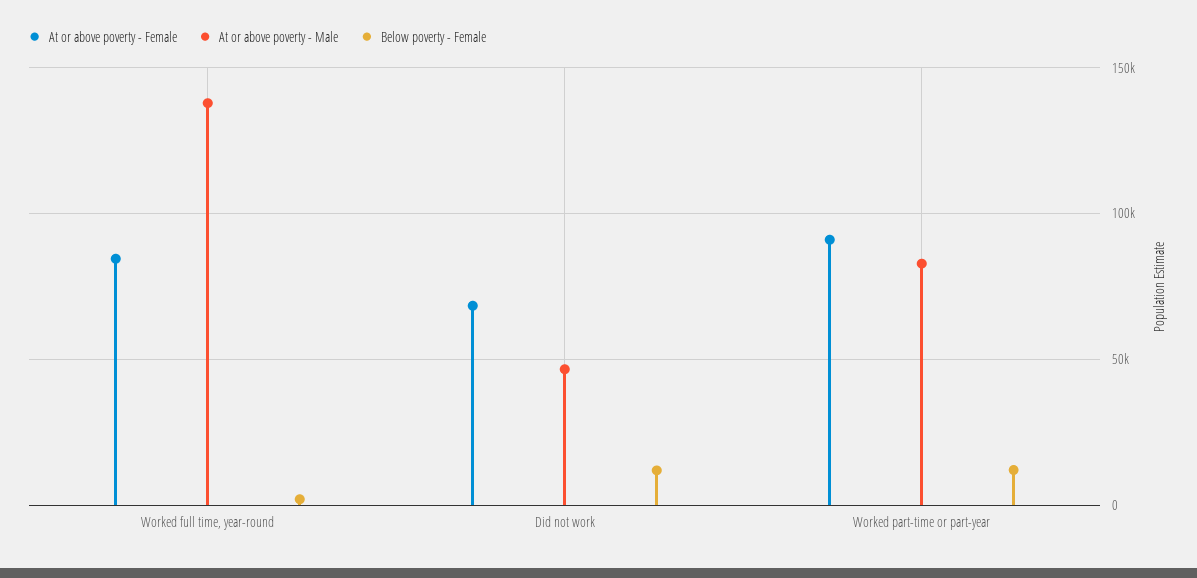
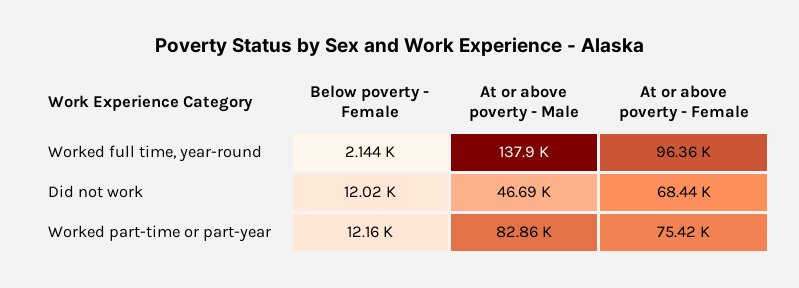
  {
    "At or above poverty - Female": {
-     "Worked full time, year-round": 85000,
+     "Worked full time, year-round": 96360,
      "Did not work": 68440,
-     "Worked part-time or part-year": 90000
+     "Worked part-time or part-year": 75420
    },
    "At or above poverty - Male": {
      "Worked full time, year-round": 137900,
      "Did not work": 46690,
      "Worked part-time or part-year": 82860
    },
    "Below poverty - Female": {
      "Worked full time, year-round": 2144,
      "Did not work": 12020,
      "Worked part-time or part-year": 12160
    }
  }

